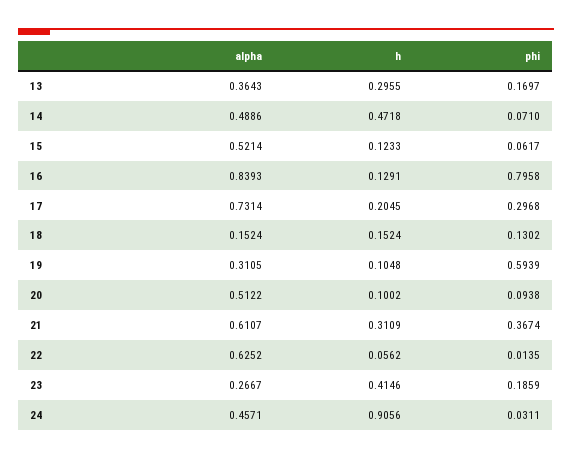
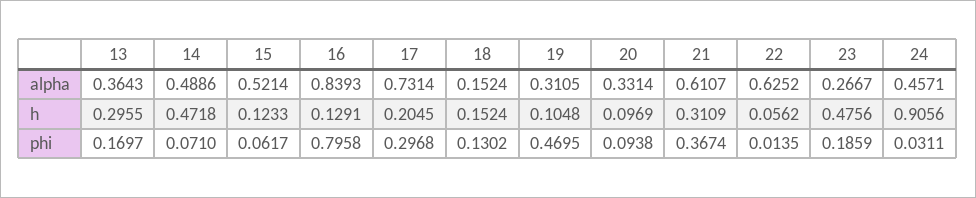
  {
    "alpha": {
      "13": 0.3643,
      "14": 0.4886,
      "15": 0.5214,
      "16": 0.8393,
      "17": 0.7314,
      "18": 0.1524,
      "19": 0.3105,
-     "20": 0.5122,
+     "20": 0.3314,
      "21": 0.6107,
      "22": 0.6252,
      "23": 0.2667,
      "24": 0.4571
    },
    "h": {
      "13": 0.2955,
      "14": 0.4718,
      "15": 0.1233,
      "16": 0.1291,
      "17": 0.2045,
      "18": 0.1524,
      "19": 0.1048,
-     "20": 0.1002,
+     "20": 0.0969,
      "21": 0.3109,
      "22": 0.0562,
-     "23": 0.4146,
+     "23": 0.4756,
      "24": 0.9056
    },
    "phi": {
      "13": 0.1697,
      "14": 0.071,
      "15": 0.0617,
      "16": 0.7958,
      "17": 0.2968,
      "18": 0.1302,
-     "19": 0.5939,
+     "19": 0.4695,
      "20": 0.0938,
      "21": 0.3674,
      "22": 0.0135,
      "23": 0.1859,
      "24": 0.0311
    }
  }

